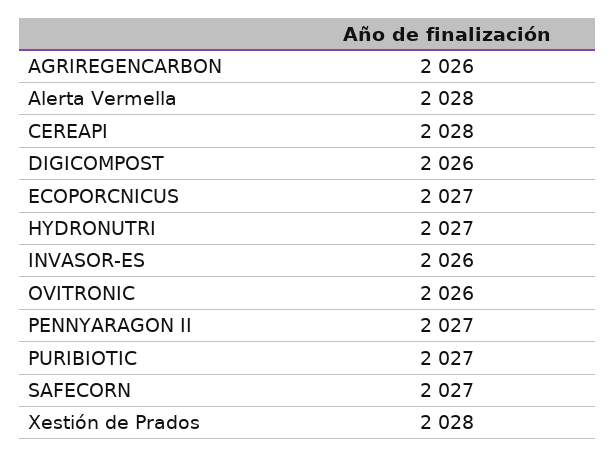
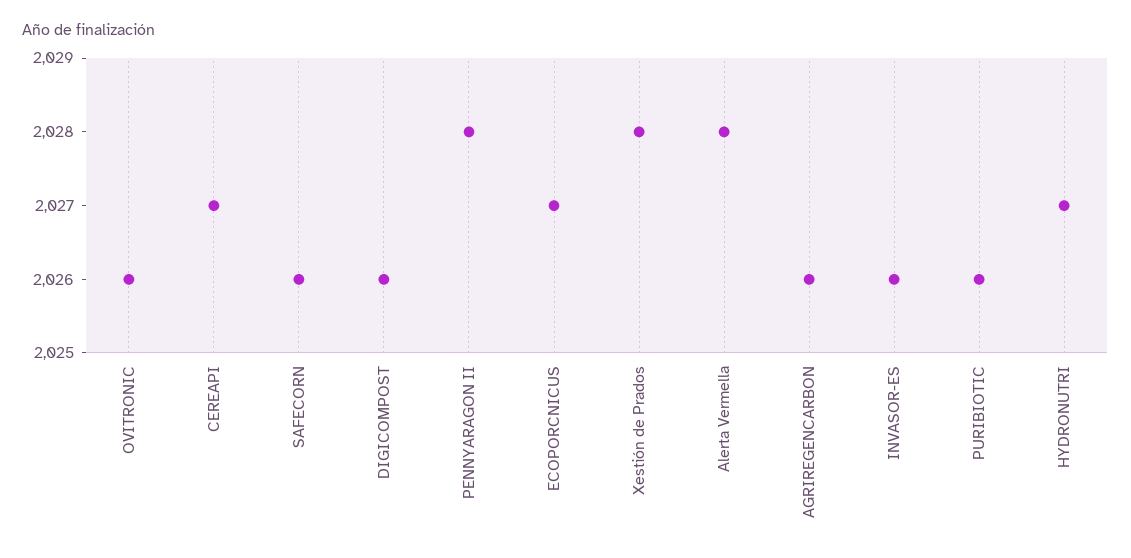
  {
    "AGRIREGENCARBON": 2026,
    "Alerta Vermella": 2028,
-   "CEREAPI": 2028,
+   "CEREAPI": 2027,
    "DIGICOMPOST": 2026,
    "ECOPORCNICUS": 2027,
    "HYDRONUTRI": 2027,
    "INVASOR-ES": 2026,
    "OVITRONIC": 2026,
-   "PENNYARAGON II": 2027,
+   "PENNYARAGON II": 2028,
-   "PURIBIOTIC": 2027,
+   "PURIBIOTIC": 2026,
-   "SAFECORN": 2027,
+   "SAFECORN": 2026,
    "Xestión de Prados": 2028
  }

